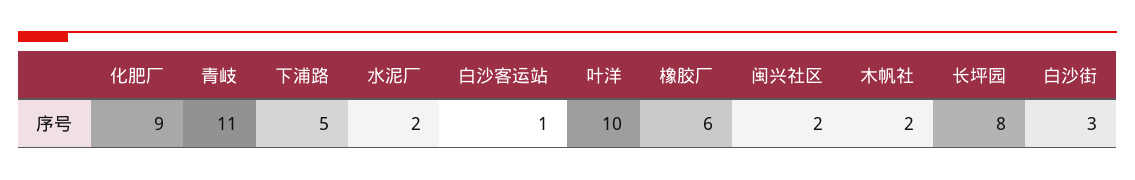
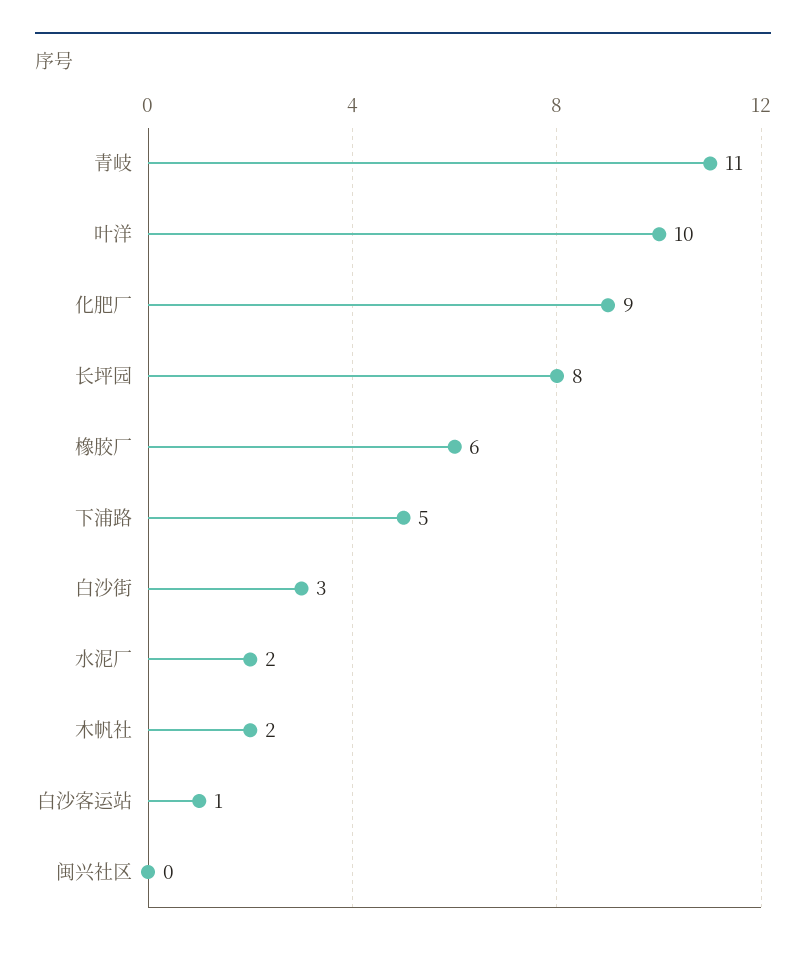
  {
    "化肥厂": 9,
    "青岐": 11,
    "下浦路": 5,
    "水泥厂": 2,
    "白沙客运站": 1,
    "叶洋": 10,
    "橡胶厂": 6,
-   "闽兴社区": 2,
+   "闽兴社区": 0,
    "木帆社": 2,
    "长坪园": 8,
    "白沙街": 3
  }

